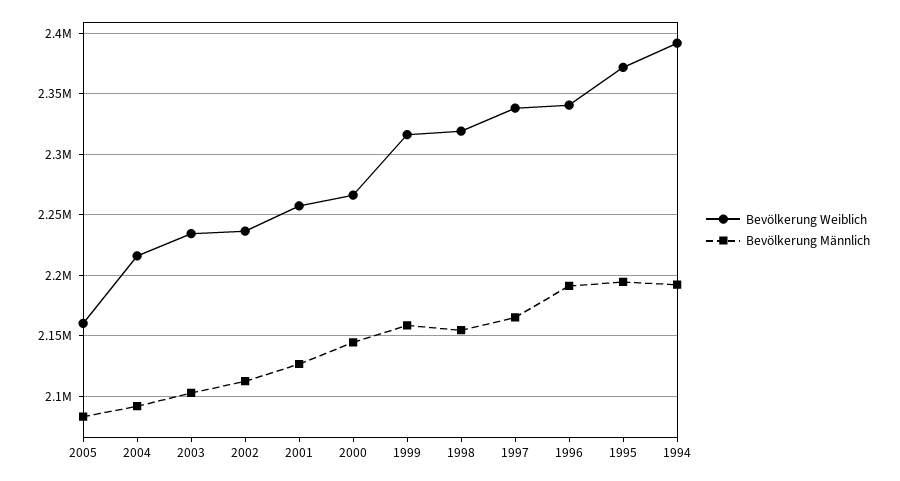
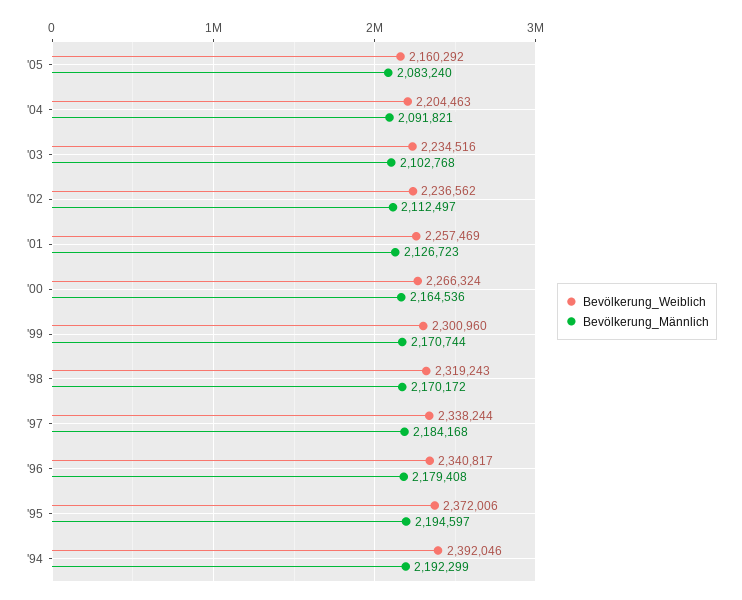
  {
    "Bevölkerung Weiblich": {
      "2005": 2160292,
-     "2004": 2215000,
+     "2004": 2204463,
      "2003": 2234516,
      "2002": 2236562,
      "2001": 2257469,
      "2000": 2266324,
-     "1999": 2315000,
+     "1999": 2300960,
      "1998": 2319243,
      "1997": 2338244,
      "1996": 2340817,
      "1995": 2372006,
      "1994": 2392046
    },
    "Bevölkerung Männlich": {
      "2005": 2083240,
      "2004": 2091821,
      "2003": 2102768,
      "2002": 2112497,
      "2001": 2126723,
-     "2000": 2145000,
+     "2000": 2164536,
-     "1999": 2160000,
+     "1999": 2170744,
-     "1998": 2155000,
+     "1998": 2170172,
-     "1997": 2165000,
+     "1997": 2184168,
-     "1996": 2190000,
+     "1996": 2179408,
      "1995": 2194597,
      "1994": 2192299
    }
  }

